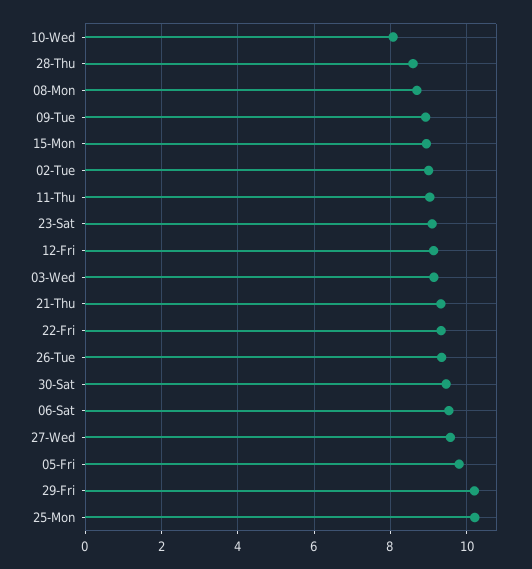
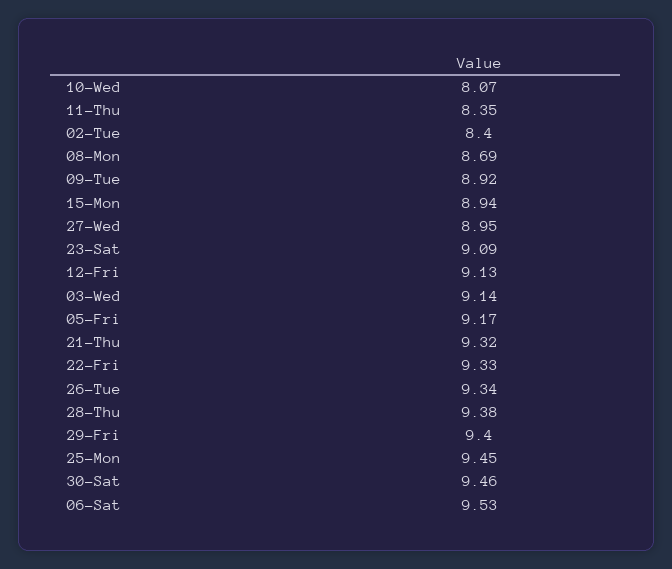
  {
    "10-Wed": 8.07,
-   "28-Thu": 8.6,
+   "28-Thu": 9.38,
    "08-Mon": 8.69,
    "09-Tue": 8.92,
    "15-Mon": 8.94,
-   "02-Tue": 9,
+   "02-Tue": 8.4,
-   "11-Thu": 9,
+   "11-Thu": 8.35,
    "23-Sat": 9.09,
    "12-Fri": 9.13,
    "03-Wed": 9.14,
    "21-Thu": 9.32,
    "22-Fri": 9.33,
    "26-Tue": 9.34,
    "30-Sat": 9.46,
    "06-Sat": 9.53,
-   "27-Wed": 9.6,
+   "27-Wed": 8.95,
-   "05-Fri": 9.8,
+   "05-Fri": 9.17,
-   "29-Fri": 10.2,
+   "29-Fri": 9.4,
-   "25-Mon": 10.2
+   "25-Mon": 9.45
  }

